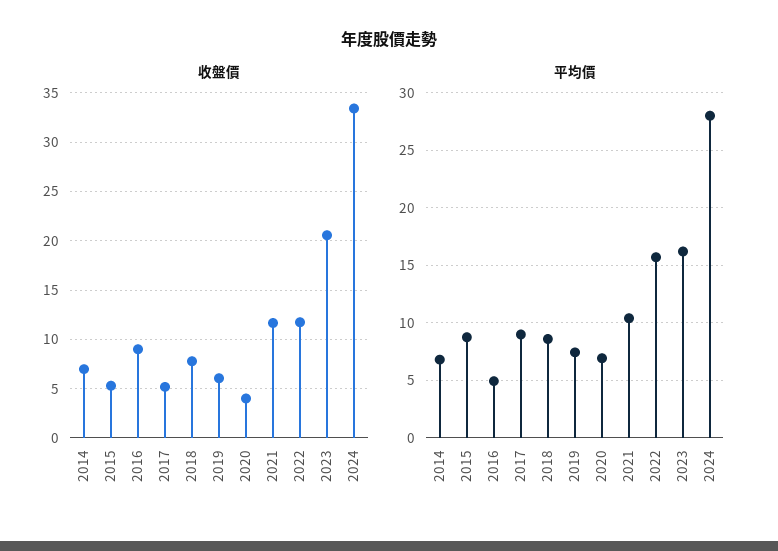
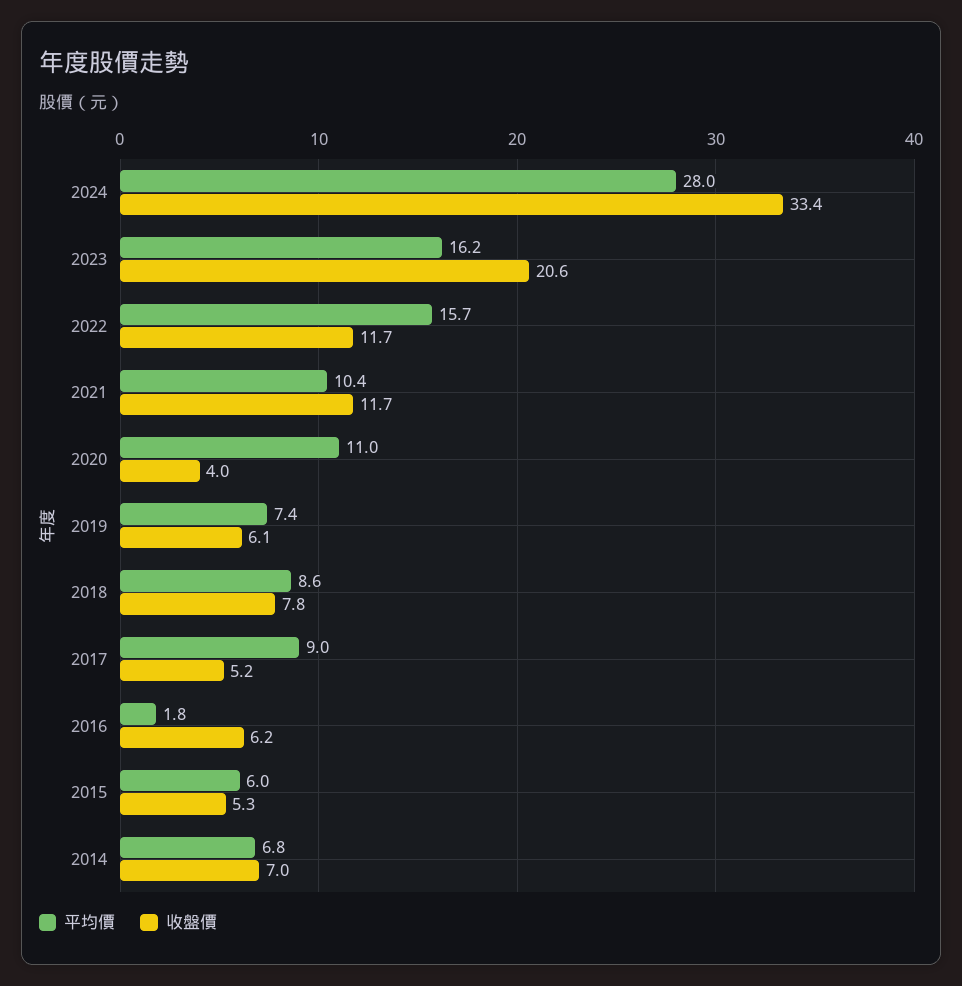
  {
    "收盤價": {
      "2014": 7,
      "2015": 5.3,
-     "2016": 9,
+     "2016": 6.2,
      "2017": 5.2,
      "2018": 7.8,
      "2019": 6.1,
      "2020": 4,
      "2021": 11.7,
      "2022": 11.7,
      "2023": 20.6,
      "2024": 33.4
    },
    "平均價": {
      "2014": 6.8,
-     "2015": 9,
+     "2015": 6,
-     "2016": 5,
+     "2016": 1.8,
      "2017": 9,
      "2018": 8.6,
      "2019": 7.4,
-     "2020": 7,
+     "2020": 11,
      "2021": 10.4,
      "2022": 15.7,
      "2023": 16.2,
      "2024": 28
    }
  }

